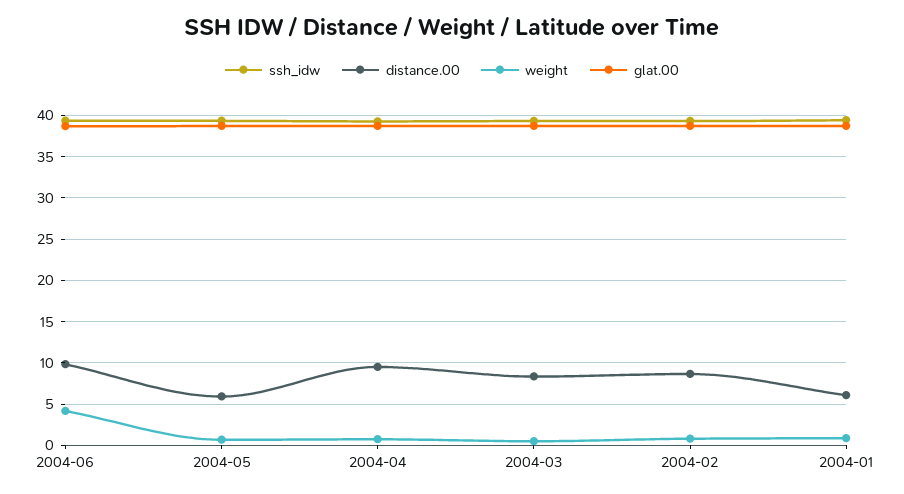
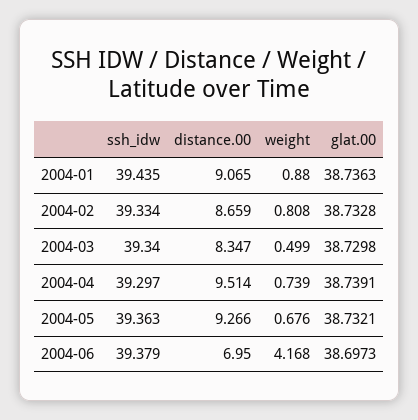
  {
    "ssh_idw": {
      "2004-06": 39.379,
      "2004-05": 39.363,
      "2004-04": 39.297,
      "2004-03": 39.34,
      "2004-02": 39.334,
      "2004-01": 39.435
    },
    "distance.00": {
-     "2004-06": 10,
+     "2004-06": 6.95,
-     "2004-05": 6,
+     "2004-05": 9.266,
      "2004-04": 9.514,
      "2004-03": 8.347,
      "2004-02": 8.659,
-     "2004-01": 6
+     "2004-01": 9.065
    },
    "weight": {
      "2004-06": 4.168,
      "2004-05": 0.676,
      "2004-04": 0.739,
      "2004-03": 0.499,
      "2004-02": 0.808,
      "2004-01": 0.88
    },
    "glat.00": {
      "2004-06": 38.6973,
      "2004-05": 38.7321,
      "2004-04": 38.7391,
      "2004-03": 38.7298,
      "2004-02": 38.7328,
      "2004-01": 38.7363
    }
  }

